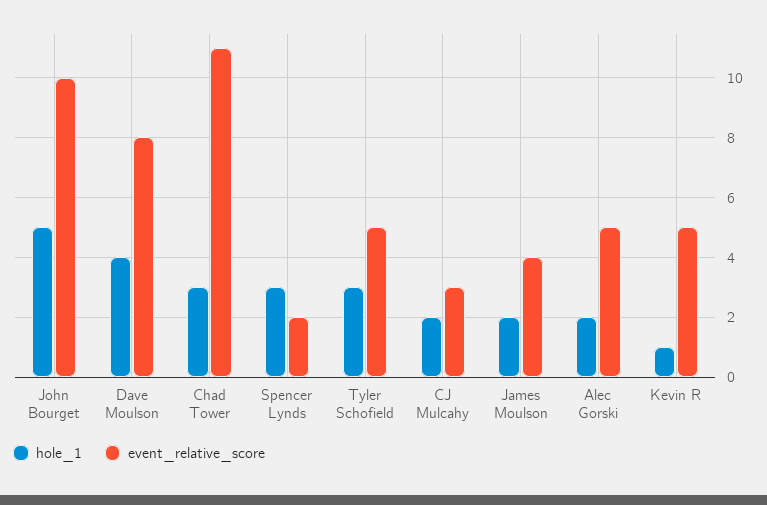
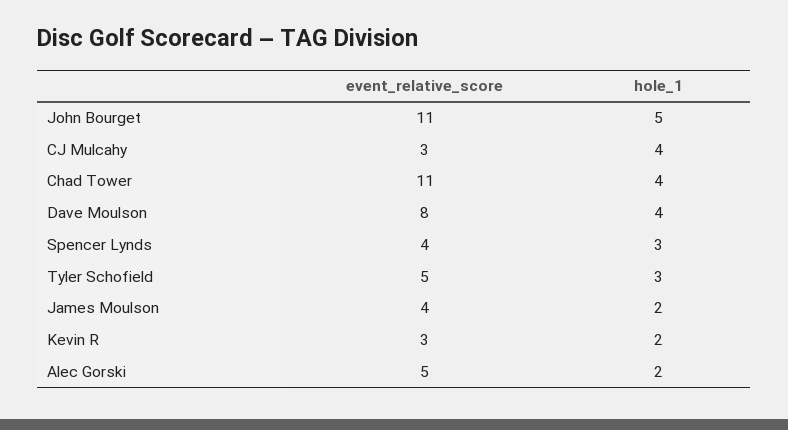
  {
    "hole_1": {
      "John Bourget": 5,
      "Dave Moulson": 4,
-     "Chad Tower": 3,
+     "Chad Tower": 4,
      "Spencer Lynds": 3,
      "Tyler Schofield": 3,
-     "CJ Mulcahy": 2,
+     "CJ Mulcahy": 4,
      "James Moulson": 2,
      "Alec Gorski": 2,
-     "Kevin R": 1
+     "Kevin R": 2
    },
    "event_relative_score": {
-     "John Bourget": 10,
+     "John Bourget": 11,
      "Dave Moulson": 8,
      "Chad Tower": 11,
-     "Spencer Lynds": 2,
+     "Spencer Lynds": 4,
      "Tyler Schofield": 5,
      "CJ Mulcahy": 3,
      "James Moulson": 4,
      "Alec Gorski": 5,
-     "Kevin R": 5
+     "Kevin R": 3
    }
  }

